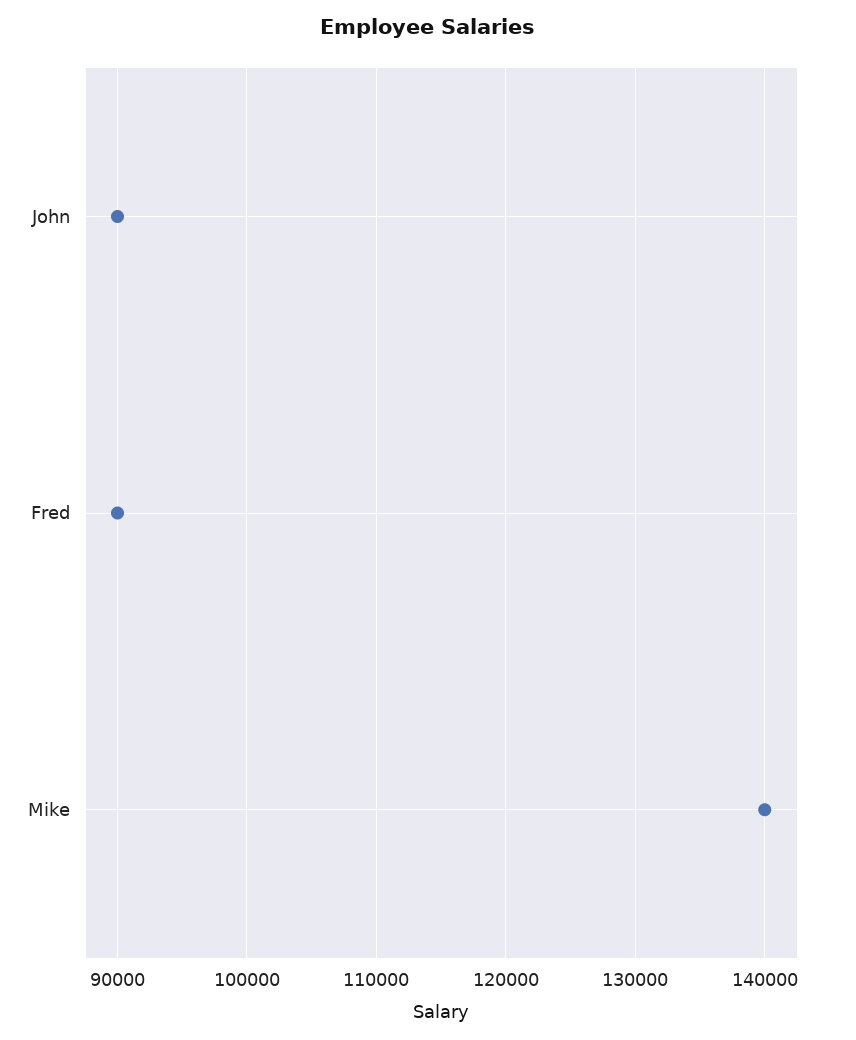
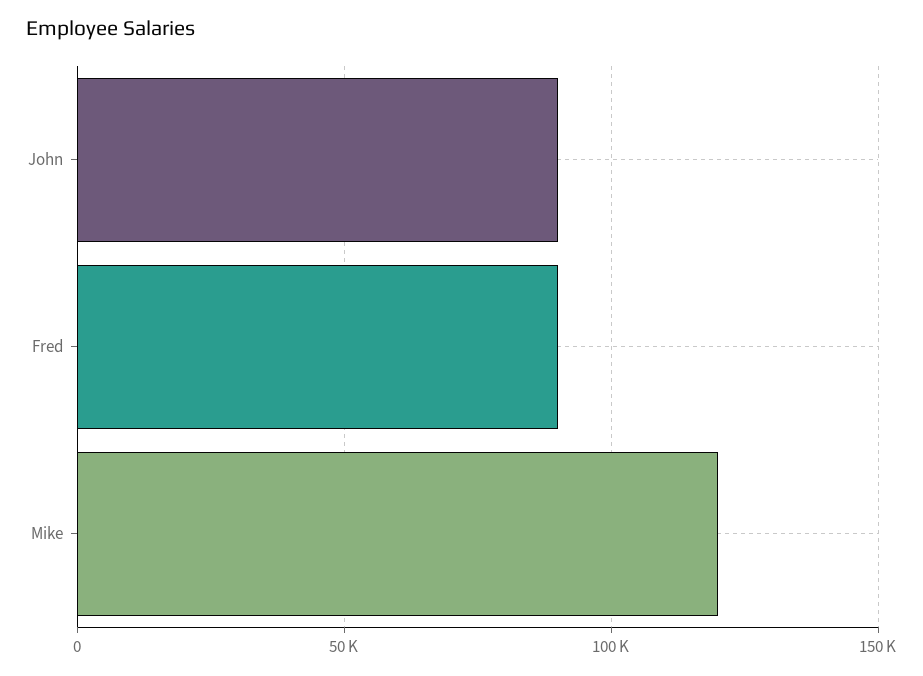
  {
    "John": 90000,
    "Fred": 90000,
-   "Mike": 140000
+   "Mike": 120000
  }

